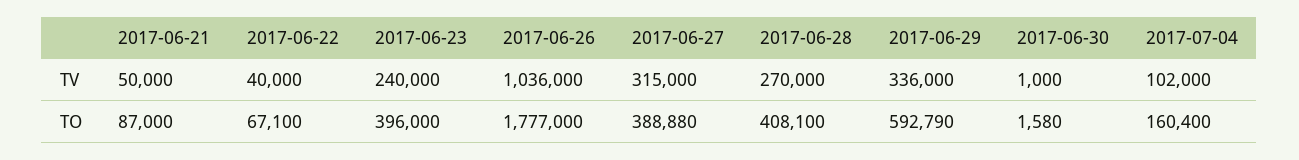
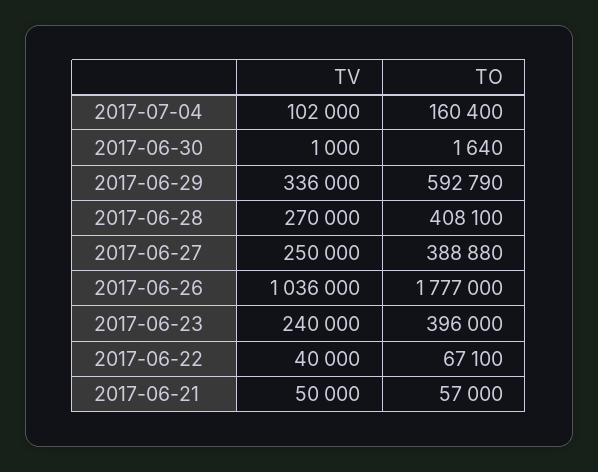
  {
    "2017-06-21": {
      "TV": 50000,
-     "TO": 87000
+     "TO": 57000
    },
    "2017-06-22": {
      "TV": 40000,
      "TO": 67100
    },
    "2017-06-23": {
      "TV": 240000,
      "TO": 396000
    },
    "2017-06-26": {
      "TV": 1036000,
      "TO": 1777000
    },
    "2017-06-27": {
-     "TV": 315000,
+     "TV": 250000,
      "TO": 388880
    },
    "2017-06-28": {
      "TV": 270000,
      "TO": 408100
    },
    "2017-06-29": {
      "TV": 336000,
      "TO": 592790
    },
    "2017-06-30": {
      "TV": 1000,
-     "TO": 1580
+     "TO": 1640
    },
    "2017-07-04": {
      "TV": 102000,
      "TO": 160400
    }
  }

